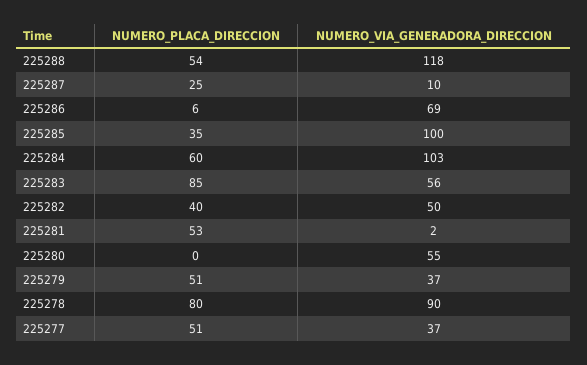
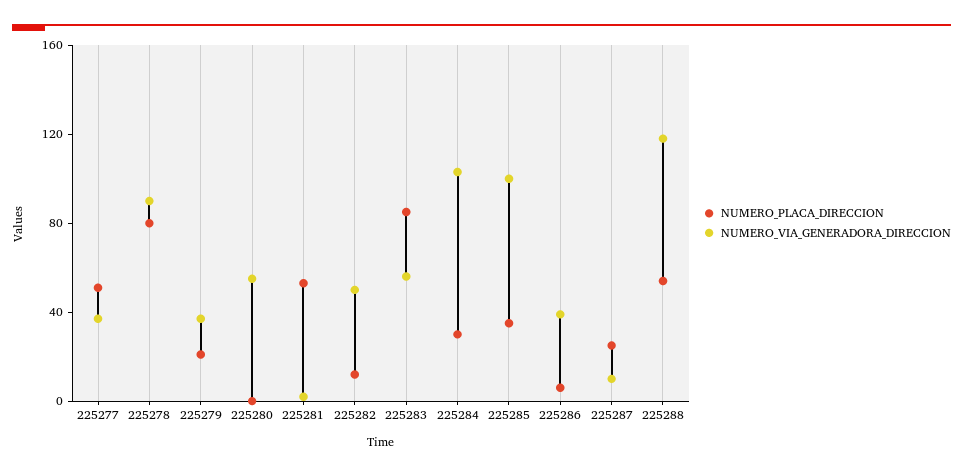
  {
    "NUMERO_PLACA_DIRECCION": {
      "225288": 54,
      "225287": 25,
      "225286": 6,
      "225285": 35,
-     "225284": 60,
+     "225284": 30,
      "225283": 85,
-     "225282": 40,
+     "225282": 10,
      "225281": 53,
      "225280": 0,
-     "225279": 51,
+     "225279": 20,
      "225278": 80,
      "225277": 51
    },
    "NUMERO_VIA_GENERADORA_DIRECCION": {
      "225288": 118,
      "225287": 10,
-     "225286": 69,
+     "225286": 40,
      "225285": 100,
      "225284": 103,
      "225283": 56,
      "225282": 50,
      "225281": 2,
      "225280": 55,
      "225279": 37,
      "225278": 90,
      "225277": 37
    }
  }

